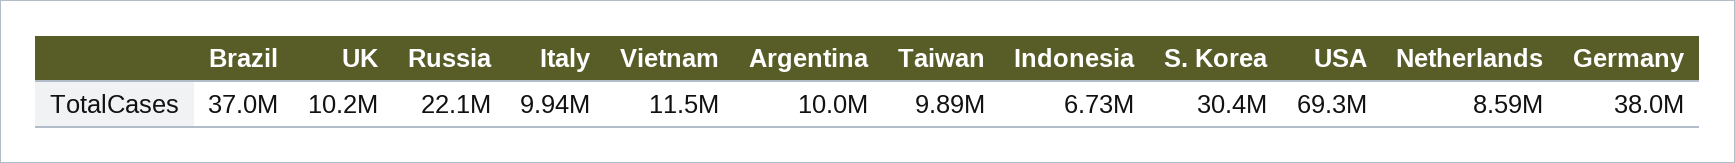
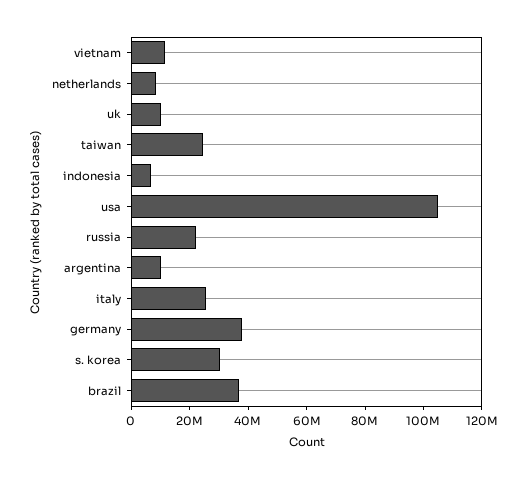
  {
    "Brazil": 37000000,
    "UK": 10200000,
    "Russia": 22100000,
-   "Italy": 9940000,
+   "Italy": 25000000,
    "Vietnam": 11500000,
    "Argentina": 10000000,
-   "Taiwan": 9890000,
+   "Taiwan": 25000000,
    "Indonesia": 6730000,
    "S. Korea": 30400000,
-   "USA": 69300000,
+   "USA": 105000000,
    "Netherlands": 8590000,
    "Germany": 38000000
  }

